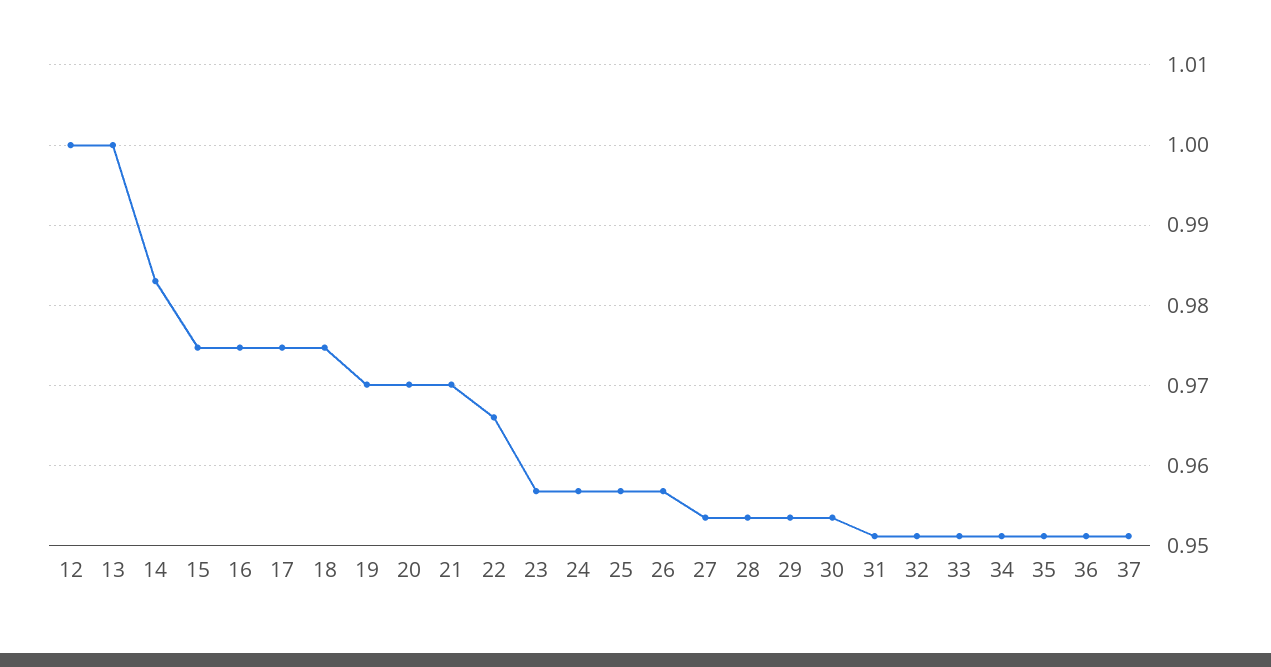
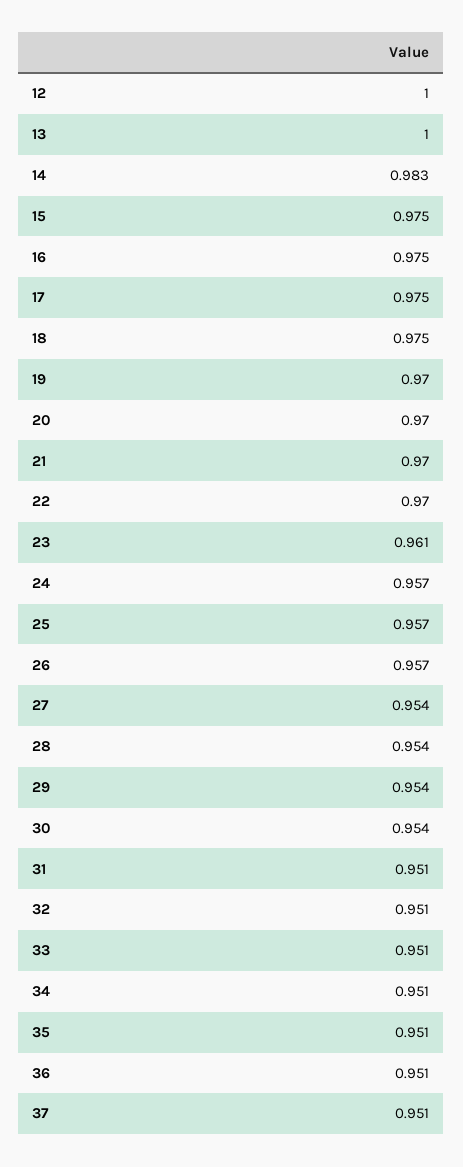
  {
    "12": 1,
    "13": 1,
    "14": 0.983,
    "15": 0.975,
    "16": 0.975,
    "17": 0.975,
    "18": 0.975,
    "19": 0.97,
    "20": 0.97,
    "21": 0.97,
-   "22": 0.966,
+   "22": 0.97,
-   "23": 0.957,
+   "23": 0.961,
    "24": 0.957,
    "25": 0.957,
    "26": 0.957,
    "27": 0.954,
    "28": 0.954,
    "29": 0.954,
    "30": 0.954,
    "31": 0.951,
    "32": 0.951,
    "33": 0.951,
    "34": 0.951,
    "35": 0.951,
    "36": 0.951,
    "37": 0.951
  }

